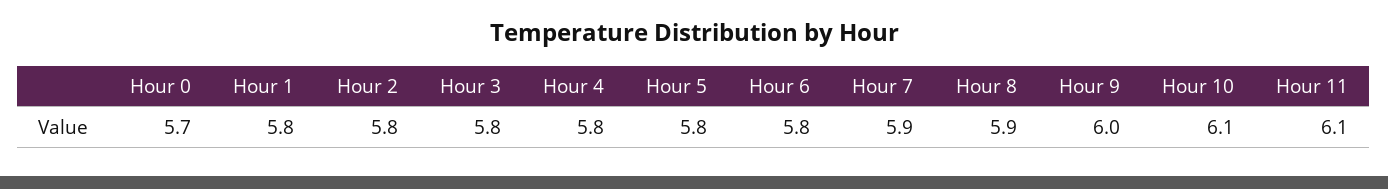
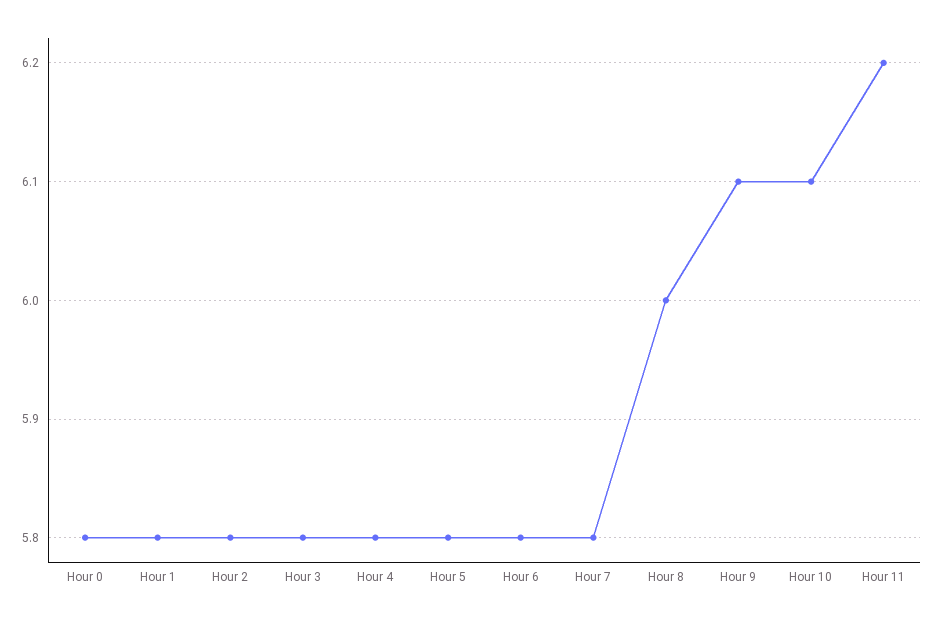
  {
-   "Hour 0": 5.7,
+   "Hour 0": 5.8,
    "Hour 1": 5.8,
    "Hour 2": 5.8,
    "Hour 3": 5.8,
    "Hour 4": 5.8,
    "Hour 5": 5.8,
    "Hour 6": 5.8,
-   "Hour 7": 5.9,
+   "Hour 7": 5.8,
-   "Hour 8": 5.9,
+   "Hour 8": 6,
-   "Hour 9": 6,
+   "Hour 9": 6.1,
    "Hour 10": 6.1,
-   "Hour 11": 6.1
+   "Hour 11": 6.2
  }

